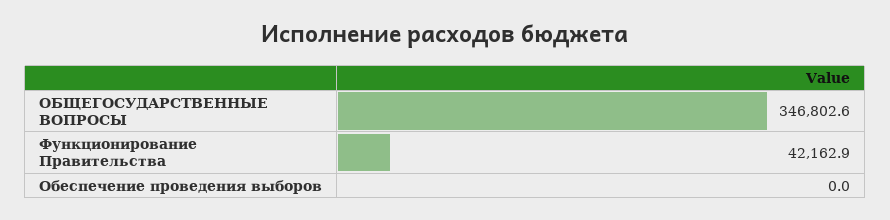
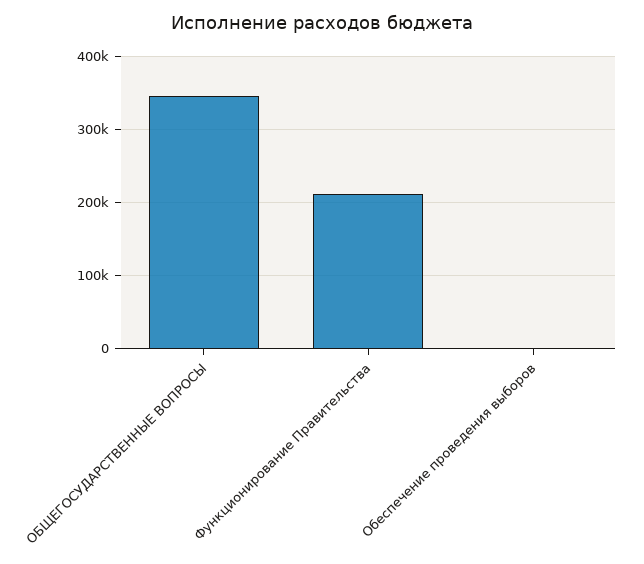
  {
    "ОБЩЕГОСУДАРСТВЕННЫЕ ВОПРОСЫ": 346802.6,
-   "Функционирование Правительства": 42162.9,
+   "Функционирование Правительства": 210000,
    "Обеспечение проведения выборов": 0
  }

